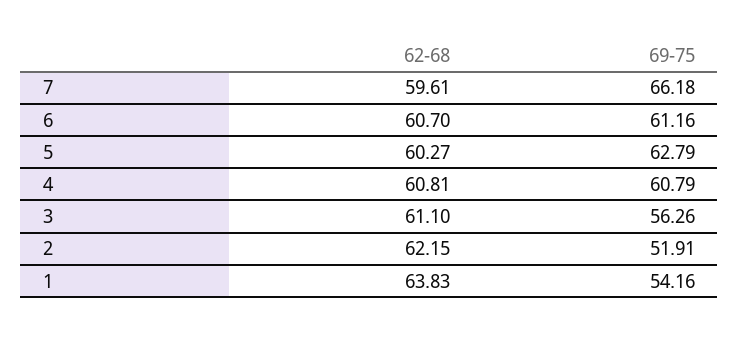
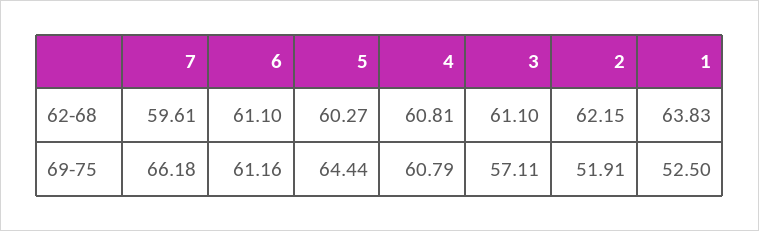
  {
    "62-68": {
      "7": 59.61,
-     "6": 60.7,
+     "6": 61.1,
      "5": 60.27,
      "4": 60.81,
      "3": 61.1,
      "2": 62.15,
      "1": 63.83
    },
    "69-75": {
      "7": 66.18,
      "6": 61.16,
-     "5": 62.79,
+     "5": 64.44,
      "4": 60.79,
-     "3": 56.26,
+     "3": 57.11,
      "2": 51.91,
-     "1": 54.16
+     "1": 52.5
    }
  }

